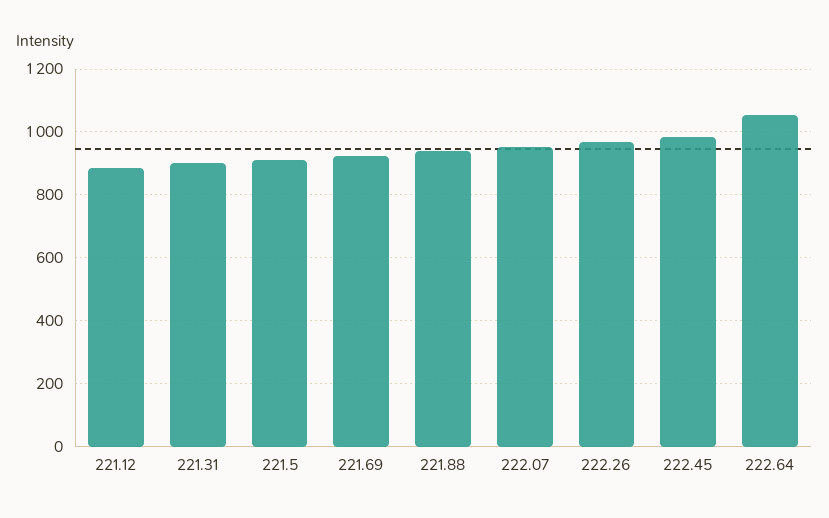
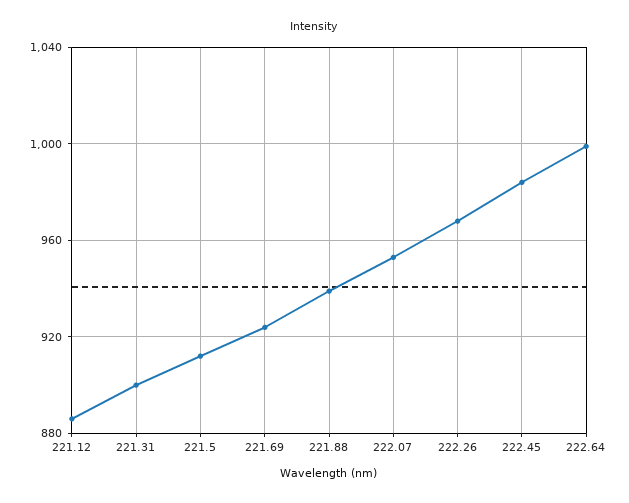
  {
    "221.12": 885,
    "221.31": 900,
    "221.5": 910,
    "221.69": 925,
    "221.88": 940,
    "222.07": 955,
    "222.26": 970,
    "222.45": 985,
-   "222.64": 1060
+   "222.64": 1000
  }

